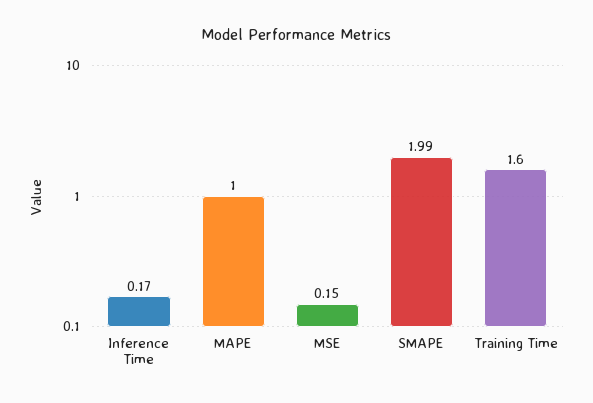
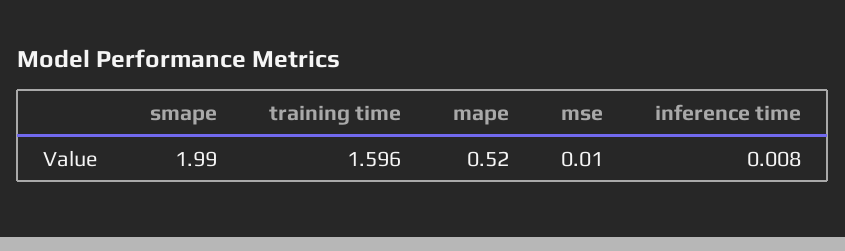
  {
-   "Inference Time": 0.17,
+   "Inference Time": 0.008,
-   "MAPE": 1,
+   "MAPE": 0.52,
-   "MSE": 0.15,
+   "MSE": 0.01,
    "SMAPE": 1.99,
    "Training Time": 1.596
  }

